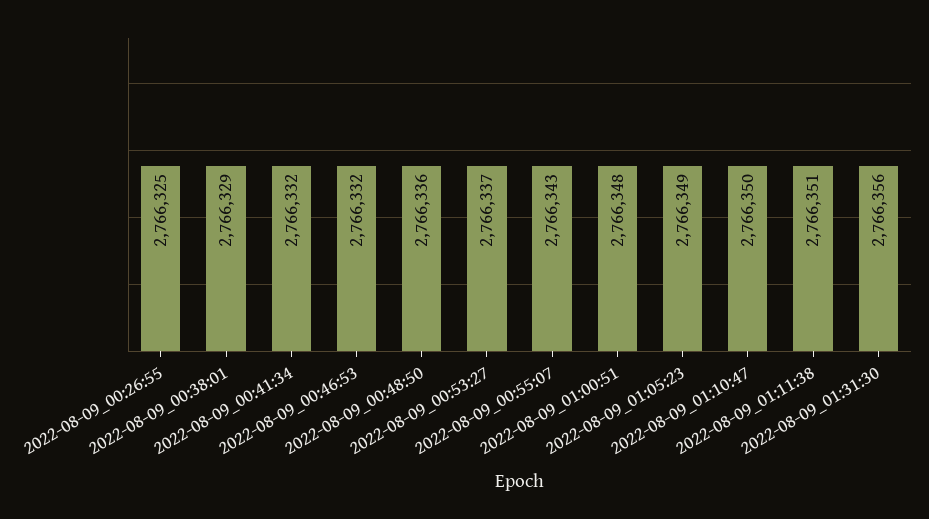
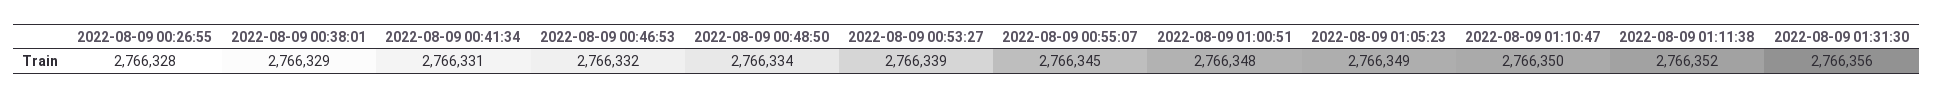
  {
-   "2022-08-09_00:26:55": 2766325,
+   "2022-08-09_00:26:55": 2766328,
    "2022-08-09_00:38:01": 2766329,
-   "2022-08-09_00:41:34": 2766332,
+   "2022-08-09_00:41:34": 2766331,
    "2022-08-09_00:46:53": 2766332,
-   "2022-08-09_00:48:50": 2766336,
+   "2022-08-09_00:48:50": 2766334,
-   "2022-08-09_00:53:27": 2766337,
+   "2022-08-09_00:53:27": 2766339,
-   "2022-08-09_00:55:07": 2766343,
+   "2022-08-09_00:55:07": 2766345,
    "2022-08-09_01:00:51": 2766348,
    "2022-08-09_01:05:23": 2766349,
    "2022-08-09_01:10:47": 2766350,
-   "2022-08-09_01:11:38": 2766351,
+   "2022-08-09_01:11:38": 2766352,
    "2022-08-09_01:31:30": 2766356
  }

